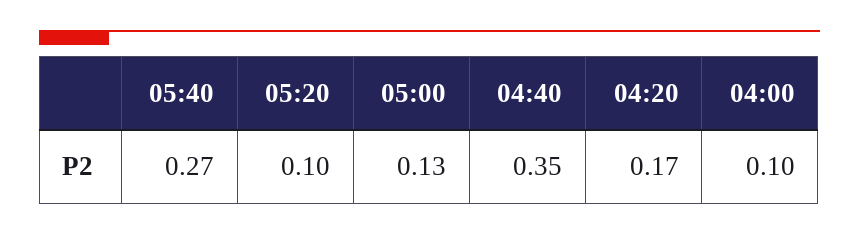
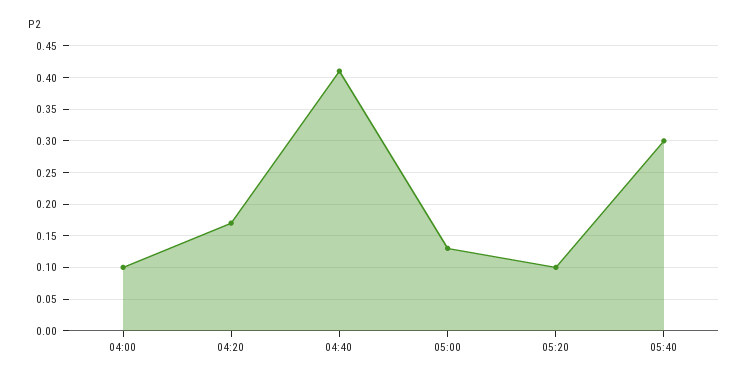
  {
-   "05:40": 0.27,
+   "05:40": 0.3,
    "05:20": 0.1,
    "05:00": 0.13,
-   "04:40": 0.35,
+   "04:40": 0.41,
    "04:20": 0.17,
    "04:00": 0.1
  }

